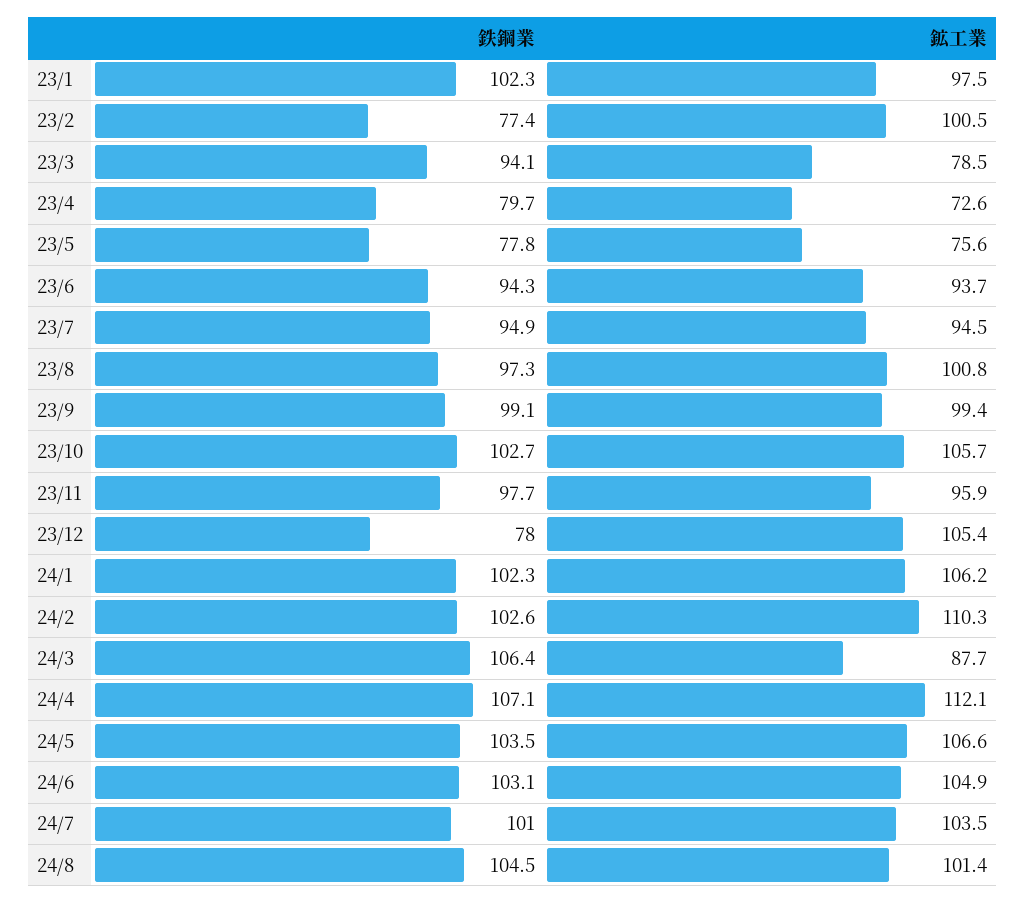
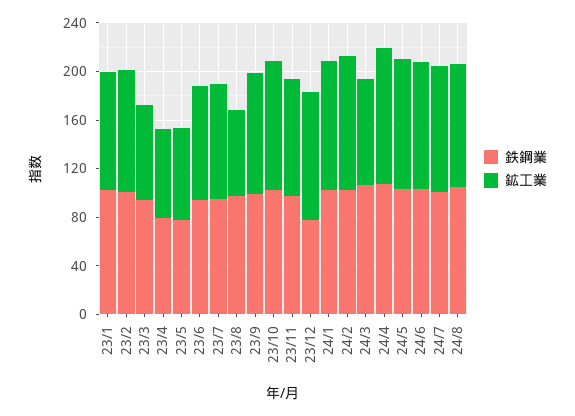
  {
    "鉄鋼業": {
      "23/1": 102.3,
-     "23/2": 77.4,
+     "23/2": 100,
      "23/3": 94.1,
      "23/4": 79.7,
      "23/5": 77.8,
      "23/6": 94.3,
      "23/7": 94.9,
      "23/8": 97.3,
      "23/9": 99.1,
      "23/10": 102.7,
      "23/11": 97.7,
      "23/12": 78,
      "24/1": 102.3,
      "24/2": 102.6,
      "24/3": 106.4,
      "24/4": 107.1,
      "24/5": 103.5,
      "24/6": 103.1,
      "24/7": 101,
      "24/8": 104.5
    },
    "鉱工業": {
      "23/1": 97.5,
      "23/2": 100.5,
      "23/3": 78.5,
      "23/4": 72.6,
      "23/5": 75.6,
      "23/6": 93.7,
      "23/7": 94.5,
-     "23/8": 100.8,
+     "23/8": 70,
      "23/9": 99.4,
      "23/10": 105.7,
      "23/11": 95.9,
      "23/12": 105.4,
      "24/1": 106.2,
      "24/2": 110.3,
      "24/3": 87.7,
      "24/4": 112.1,
      "24/5": 106.6,
      "24/6": 104.9,
      "24/7": 103.5,
      "24/8": 101.4
    }
  }

